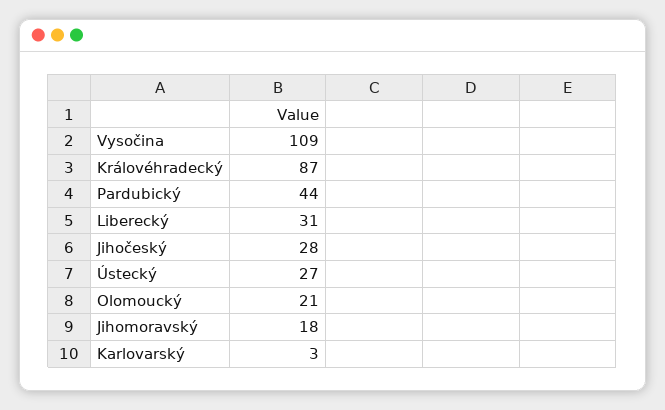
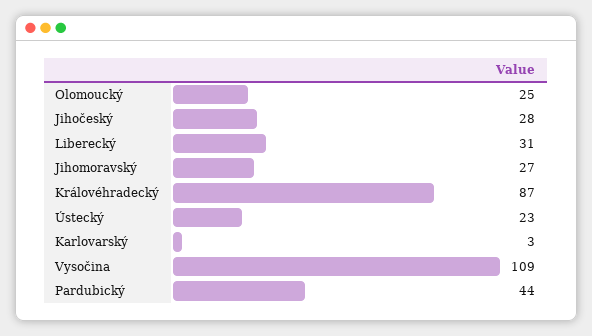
  {
    "Vysočina": 109,
    "Královéhradecký": 87,
    "Pardubický": 44,
    "Liberecký": 31,
    "Jihočeský": 28,
-   "Ústecký": 27,
+   "Ústecký": 23,
-   "Olomoucký": 21,
+   "Olomoucký": 25,
-   "Jihomoravský": 18,
+   "Jihomoravský": 27,
    "Karlovarský": 3
  }

